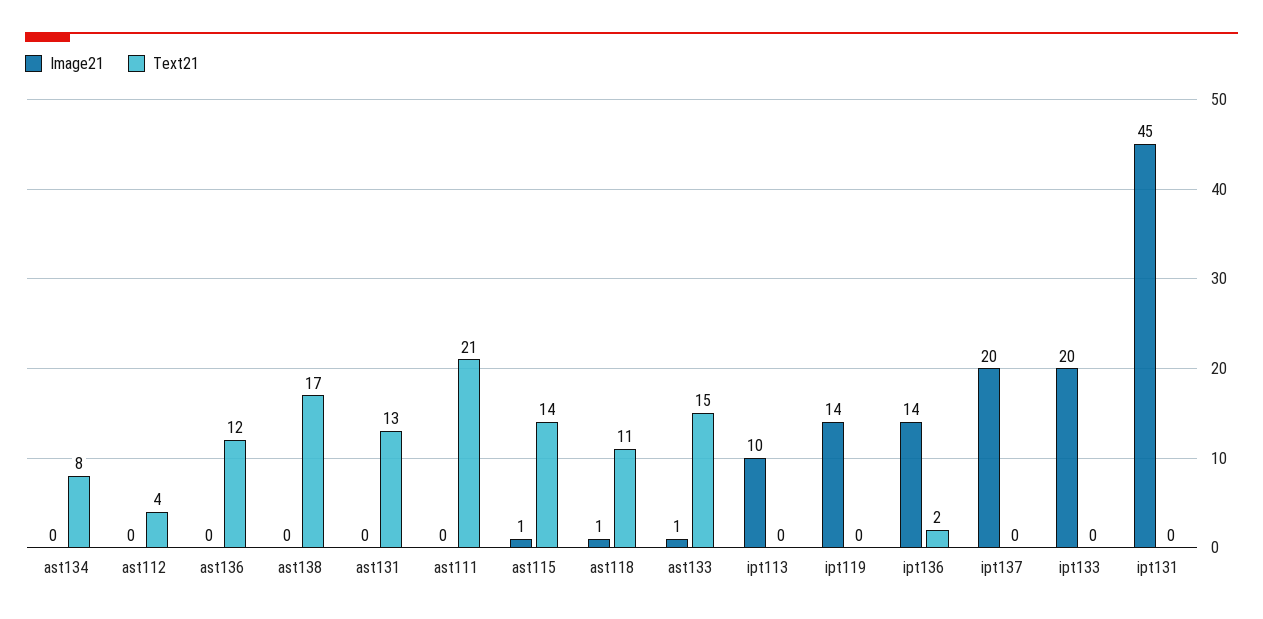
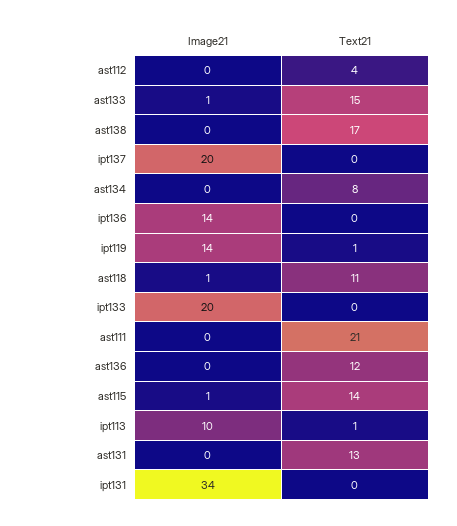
  {
    "Image21": {
      "ast134": 0,
      "ast112": 0,
      "ast136": 0,
      "ast138": 0,
      "ast131": 0,
      "ast111": 0,
      "ast115": 1,
      "ast118": 1,
      "ast133": 1,
      "ipt113": 10,
      "ipt119": 14,
      "ipt136": 14,
      "ipt137": 20,
      "ipt133": 20,
-     "ipt131": 45
+     "ipt131": 34
    },
    "Text21": {
      "ast134": 8,
      "ast112": 4,
      "ast136": 12,
      "ast138": 17,
      "ast131": 13,
      "ast111": 21,
      "ast115": 14,
      "ast118": 11,
      "ast133": 15,
-     "ipt113": 0,
+     "ipt113": 1,
-     "ipt119": 0,
+     "ipt119": 1,
-     "ipt136": 2,
+     "ipt136": 0,
      "ipt137": 0,
      "ipt133": 0,
      "ipt131": 0
    }
  }

